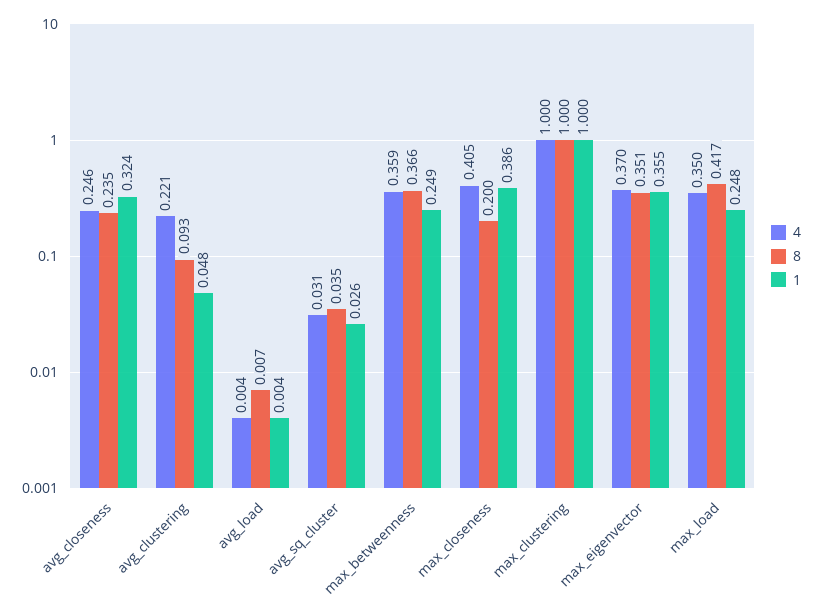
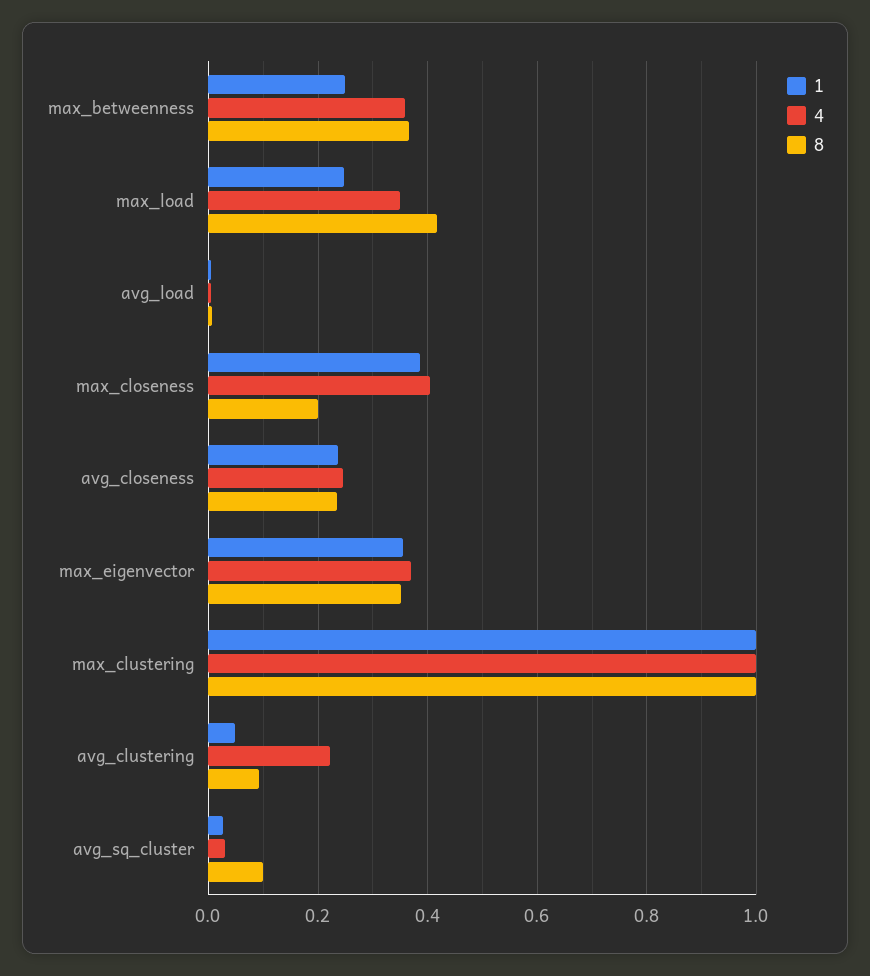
  {
    "4": {
      "avg_closeness": 0.246,
      "avg_clustering": 0.221,
      "avg_load": 0.004,
      "avg_sq_cluster": 0.031,
      "max_betweenness": 0.359,
      "max_closeness": 0.405,
      "max_clustering": 1,
      "max_eigenvector": 0.37,
      "max_load": 0.35
    },
    "8": {
      "avg_closeness": 0.235,
      "avg_clustering": 0.093,
      "avg_load": 0.007,
-     "avg_sq_cluster": 0.035,
+     "avg_sq_cluster": 0.1,
      "max_betweenness": 0.366,
      "max_closeness": 0.2,
      "max_clustering": 1,
      "max_eigenvector": 0.351,
      "max_load": 0.417
    },
    "1": {
-     "avg_closeness": 0.324,
+     "avg_closeness": 0.24,
      "avg_clustering": 0.048,
      "avg_load": 0.004,
      "avg_sq_cluster": 0.026,
      "max_betweenness": 0.249,
      "max_closeness": 0.386,
      "max_clustering": 1,
      "max_eigenvector": 0.355,
      "max_load": 0.248
    }
  }

